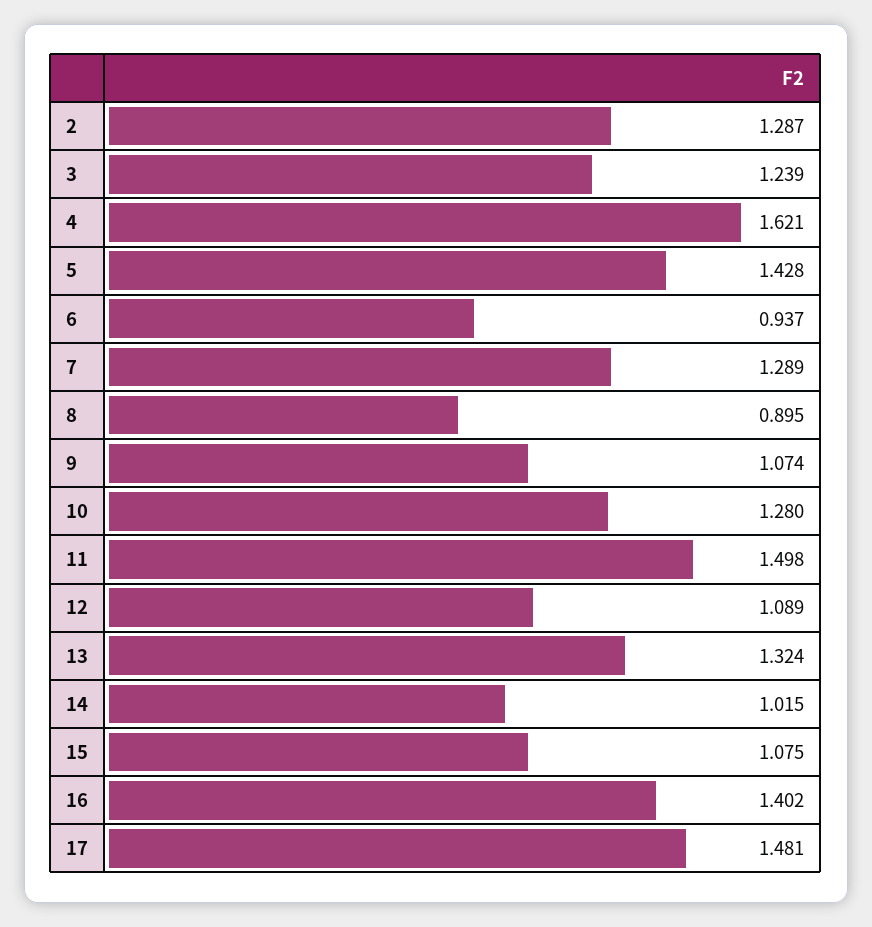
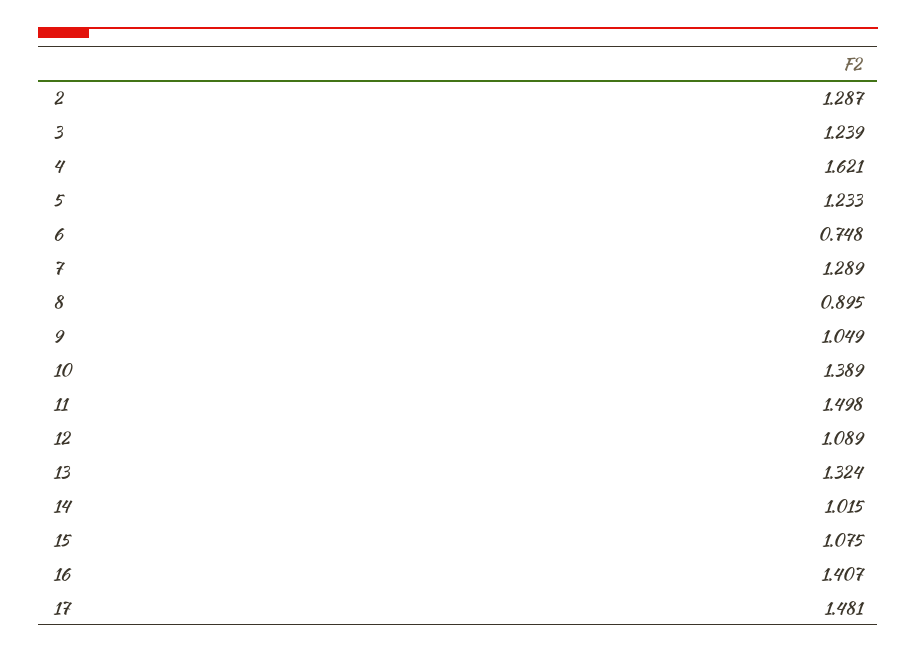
  {
    "2": 1.287,
    "3": 1.239,
    "4": 1.621,
-   "5": 1.428,
+   "5": 1.233,
-   "6": 0.937,
+   "6": 0.748,
    "7": 1.289,
    "8": 0.895,
-   "9": 1.074,
+   "9": 1.049,
-   "10": 1.28,
+   "10": 1.389,
    "11": 1.498,
    "12": 1.089,
    "13": 1.324,
    "14": 1.015,
    "15": 1.075,
-   "16": 1.402,
+   "16": 1.407,
    "17": 1.481
  }

